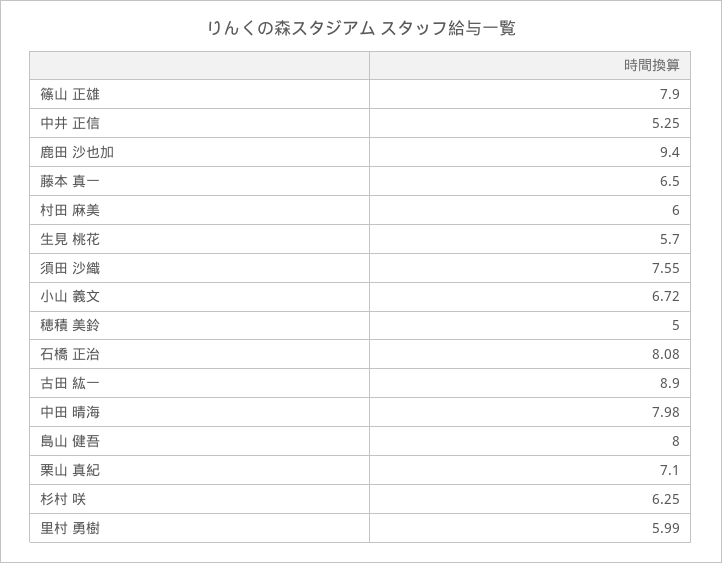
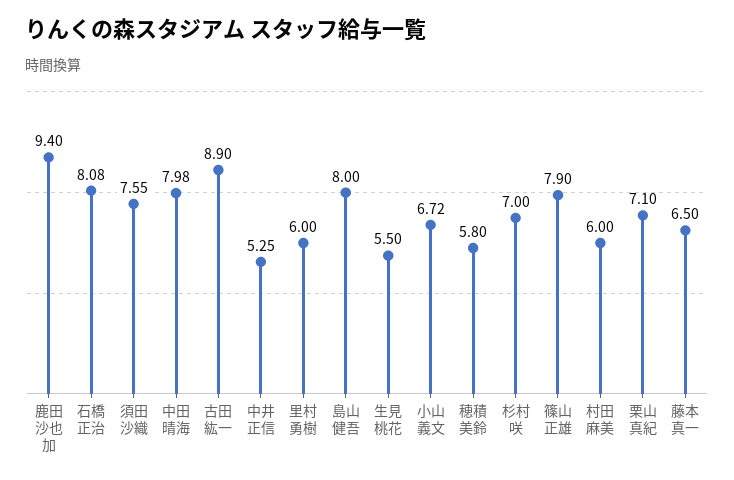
  {
    "篠山 正雄": 7.9,
    "中井 正信": 5.25,
    "鹿田 沙也加": 9.4,
    "藤本 真一": 6.5,
    "村田 麻美": 6,
-   "生見 桃花": 5.7,
+   "生見 桃花": 5.5,
    "須田 沙織": 7.55,
    "小山 義文": 6.72,
-   "穂積 美鈴": 5,
+   "穂積 美鈴": 5.8,
    "石橋 正治": 8.08,
    "古田 紘一": 8.9,
    "中田 晴海": 7.98,
    "島山 健吾": 8,
    "栗山 真紀": 7.1,
-   "杉村 咲": 6.25,
+   "杉村 咲": 7,
-   "里村 勇樹": 5.99
+   "里村 勇樹": 6
  }

